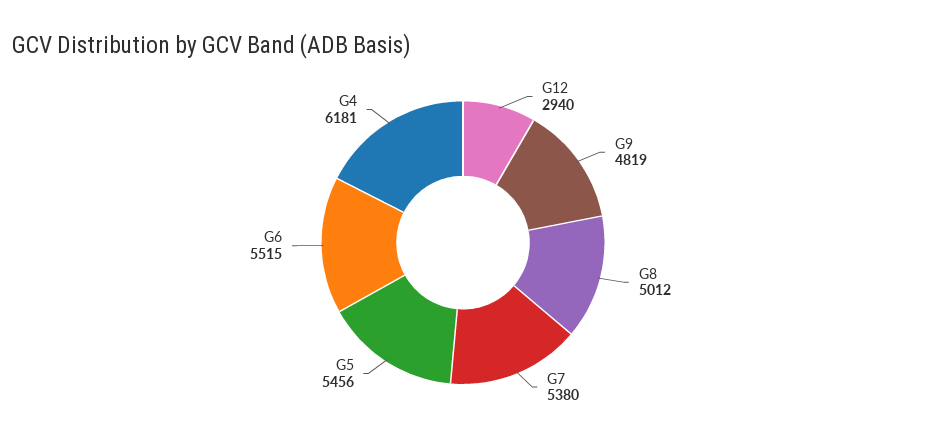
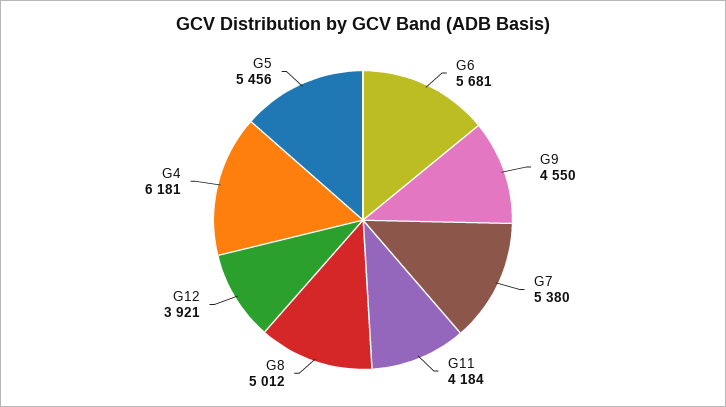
  {
-   "G12": 2940,
+   "G12": 3921,
-   "G9": 4819,
+   "G9": 4550,
    "G8": 5012,
    "G7": 5380,
    "G5": 5456,
-   "G6": 5515,
+   "G6": 5681,
-   "G4": 6181
+   "G4": 6181,
+   "G11": 4184
  }

